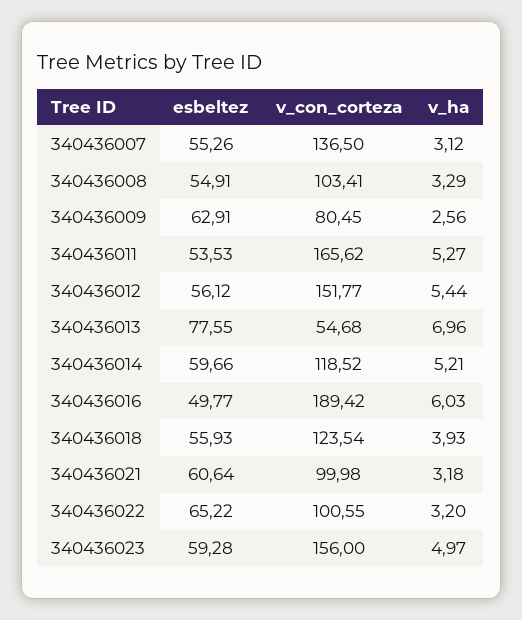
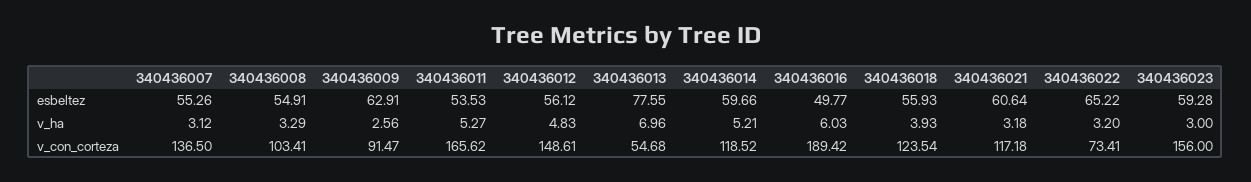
  {
    "esbeltez": {
      "340436007": 55.26,
      "340436008": 54.91,
      "340436009": 62.91,
      "340436011": 53.53,
      "340436012": 56.12,
      "340436013": 77.55,
      "340436014": 59.66,
      "340436016": 49.77,
      "340436018": 55.93,
      "340436021": 60.64,
      "340436022": 65.22,
      "340436023": 59.28
    },
    "v_con_corteza": {
      "340436007": 136.5,
      "340436008": 103.41,
-     "340436009": 80.45,
+     "340436009": 91.47,
      "340436011": 165.62,
-     "340436012": 151.77,
+     "340436012": 148.61,
      "340436013": 54.68,
      "340436014": 118.52,
      "340436016": 189.42,
      "340436018": 123.54,
-     "340436021": 99.98,
+     "340436021": 117.18,
-     "340436022": 100.55,
+     "340436022": 73.41,
      "340436023": 156
    },
    "v_ha": {
      "340436007": 3.12,
      "340436008": 3.29,
      "340436009": 2.56,
      "340436011": 5.27,
-     "340436012": 5.44,
+     "340436012": 4.83,
      "340436013": 6.96,
      "340436014": 5.21,
      "340436016": 6.03,
      "340436018": 3.93,
      "340436021": 3.18,
      "340436022": 3.2,
-     "340436023": 4.97
+     "340436023": 3
    }
  }

